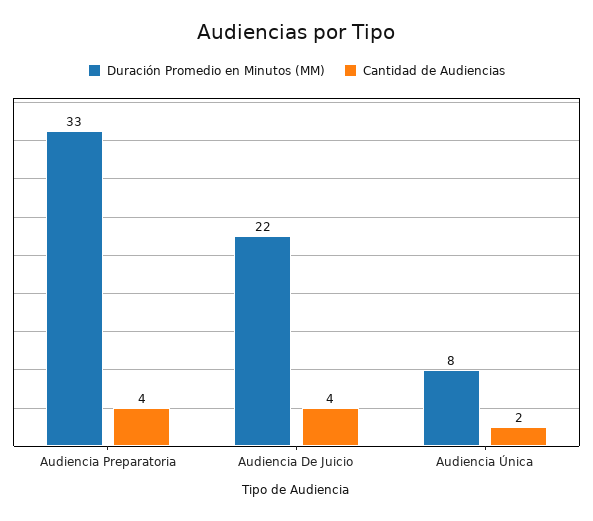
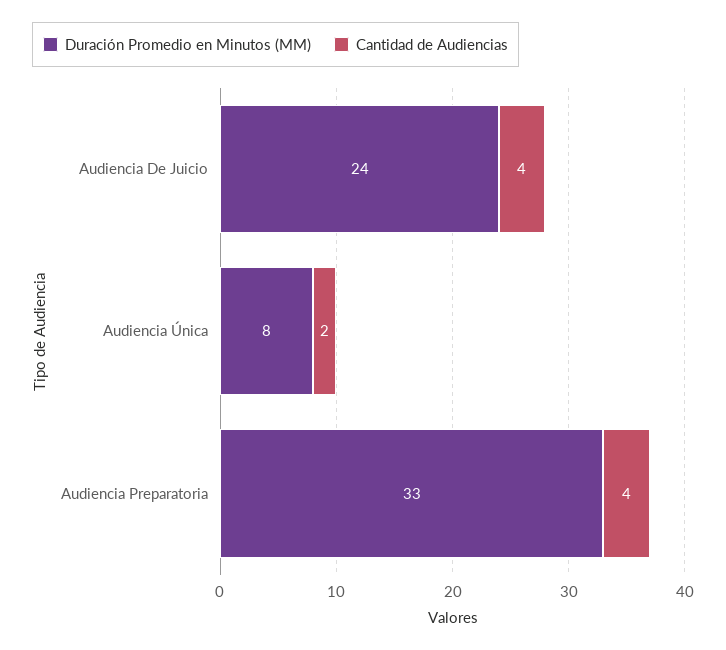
  {
    "Duración Promedio en Minutos (MM)": {
      "Audiencia Preparatoria": 33,
-     "Audiencia De Juicio": 22,
+     "Audiencia De Juicio": 24,
      "Audiencia Única": 8
    },
    "Cantidad de Audiencias": {
      "Audiencia Preparatoria": 4,
      "Audiencia De Juicio": 4,
      "Audiencia Única": 2
    }
  }

